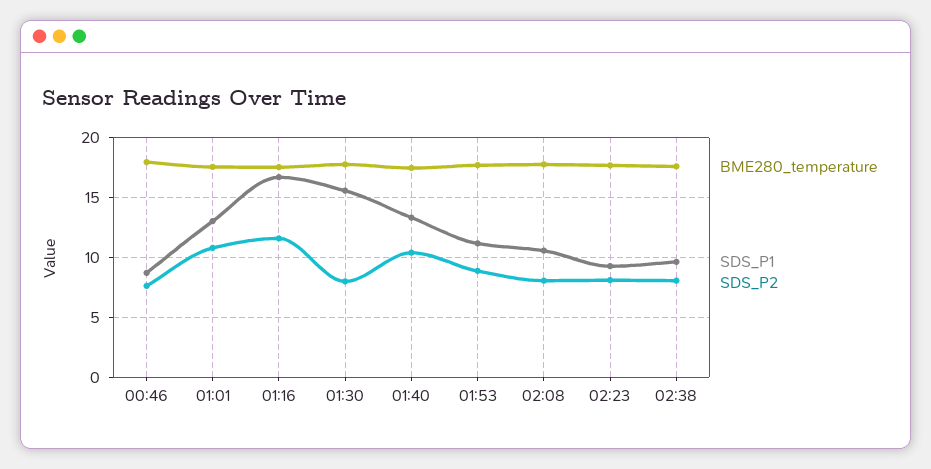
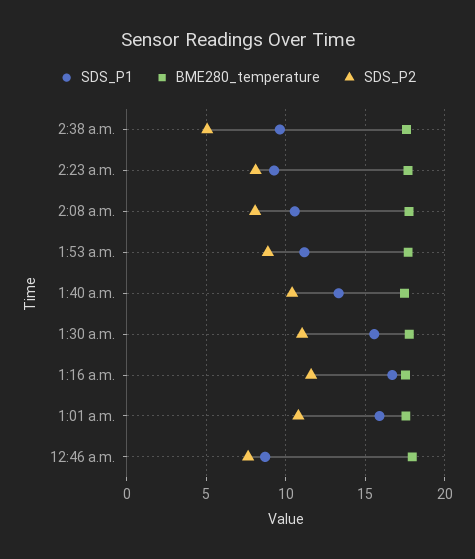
  {
    "BME280_temperature": {
      "00:46": 18,
      "01:01": 17.5,
      "01:16": 17.5,
      "01:30": 18,
      "01:40": 17.5,
      "01:53": 17.5,
      "02:08": 18,
      "02:23": 17.5,
      "02:38": 17.5
    },
    "SDS_P1": {
      "00:46": 8.5,
-     "01:01": 13,
+     "01:01": 16,
      "01:16": 16.5,
      "01:30": 15.5,
      "01:40": 13.5,
      "01:53": 11,
      "02:08": 10.5,
      "02:23": 9.5,
      "02:38": 9.5
    },
    "SDS_P2": {
      "00:46": 7.5,
      "01:01": 11,
      "01:16": 11.5,
-     "01:30": 8,
+     "01:30": 11,
      "01:40": 10.5,
      "01:53": 9,
      "02:08": 8,
      "02:23": 8,
-     "02:38": 8
+     "02:38": 5
    }
  }

